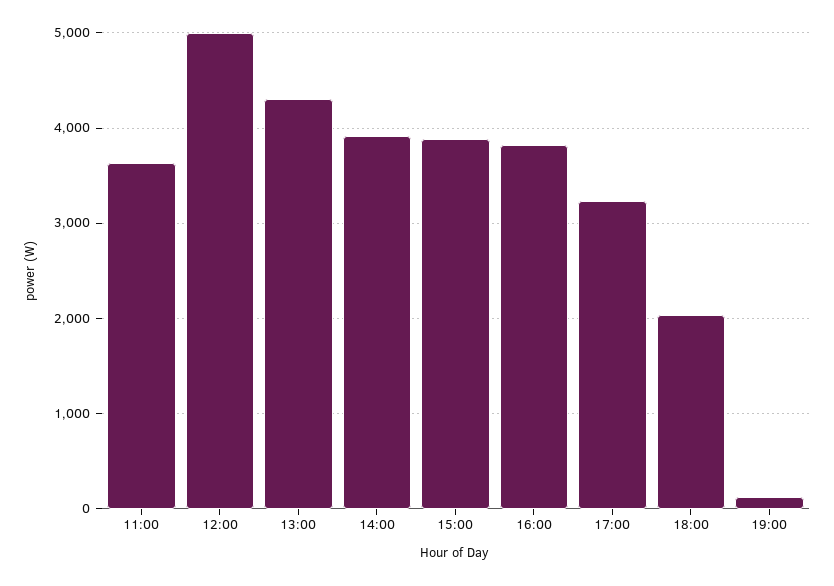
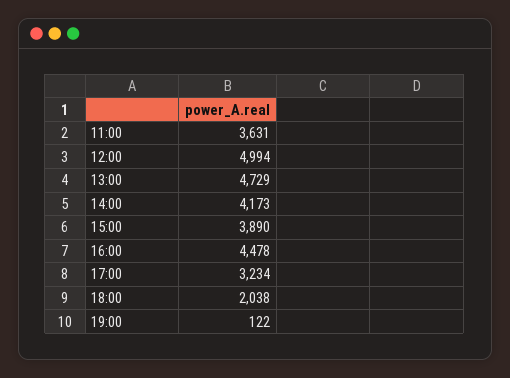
  {
    "11:00": 3631,
    "12:00": 4994,
-   "13:00": 4300,
+   "13:00": 4729,
-   "14:00": 3900,
+   "14:00": 4173,
    "15:00": 3890,
-   "16:00": 3800,
+   "16:00": 4478,
    "17:00": 3234,
    "18:00": 2038,
    "19:00": 122
  }

